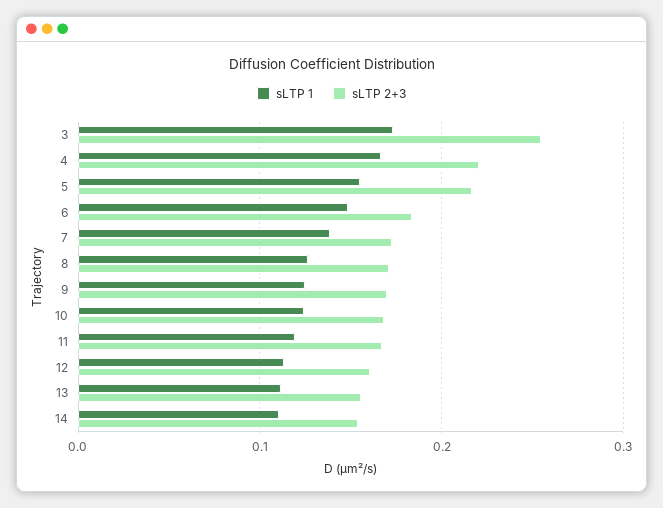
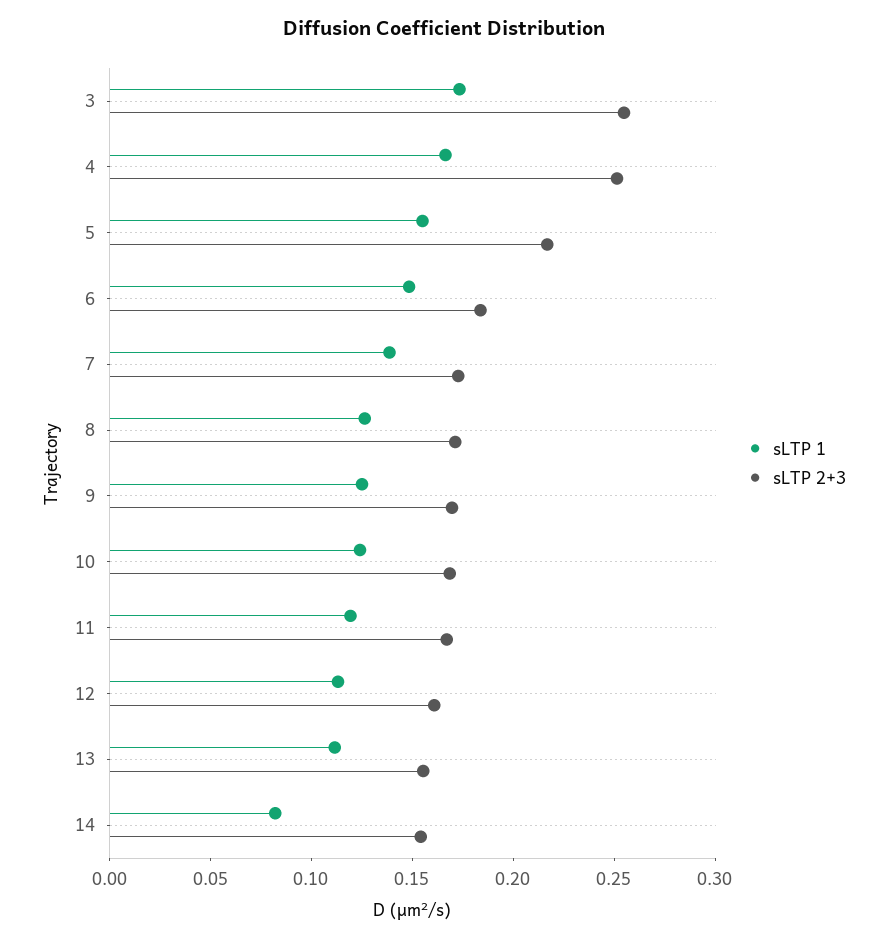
  {
    "sLTP 1": {
      "3": 0.17,
      "4": 0.17,
      "5": 0.16,
      "6": 0.15,
      "7": 0.14,
      "8": 0.13,
      "9": 0.13,
      "10": 0.12,
      "11": 0.12,
      "12": 0.11,
      "13": 0.11,
-     "14": 0.11
+     "14": 0.08
    },
    "sLTP 2+3": {
      "3": 0.25,
-     "4": 0.22,
+     "4": 0.25,
      "5": 0.22,
      "6": 0.18,
      "7": 0.17,
      "8": 0.17,
      "9": 0.17,
      "10": 0.17,
      "11": 0.17,
      "12": 0.16,
      "13": 0.16,
      "14": 0.15
    }
  }

